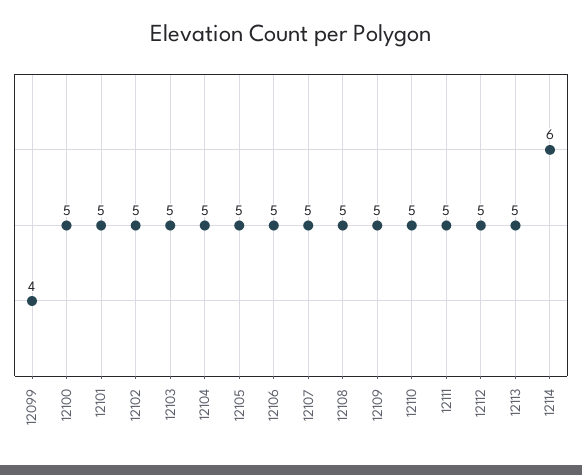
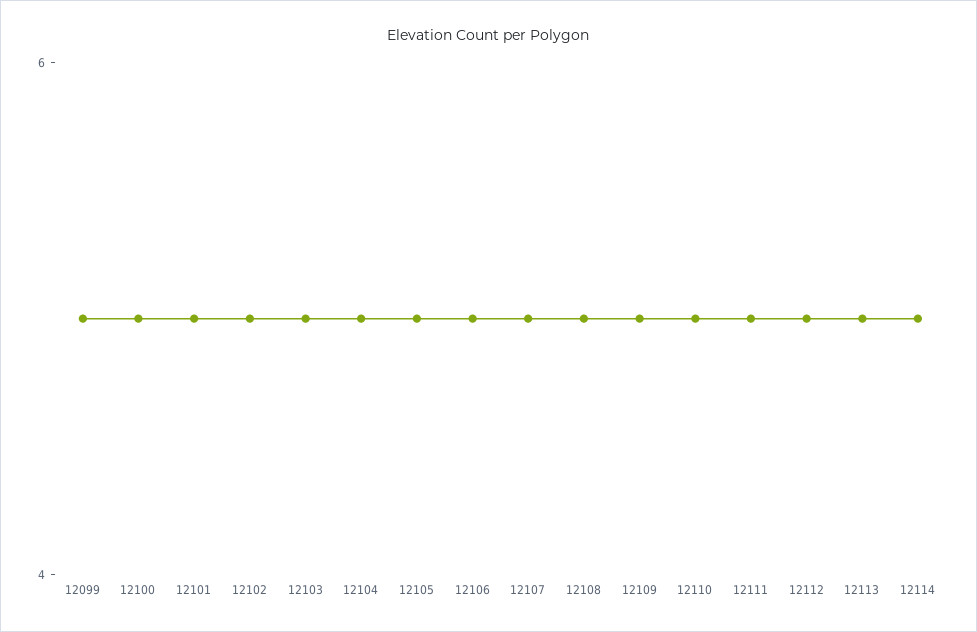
  {
-   "12099": 4,
+   "12099": 5,
    "12100": 5,
    "12101": 5,
    "12102": 5,
    "12103": 5,
    "12104": 5,
    "12105": 5,
    "12106": 5,
    "12107": 5,
    "12108": 5,
    "12109": 5,
    "12110": 5,
    "12111": 5,
    "12112": 5,
    "12113": 5,
-   "12114": 6
+   "12114": 5
  }

